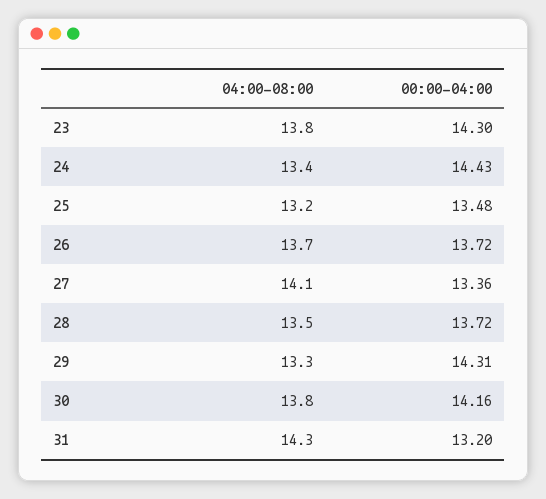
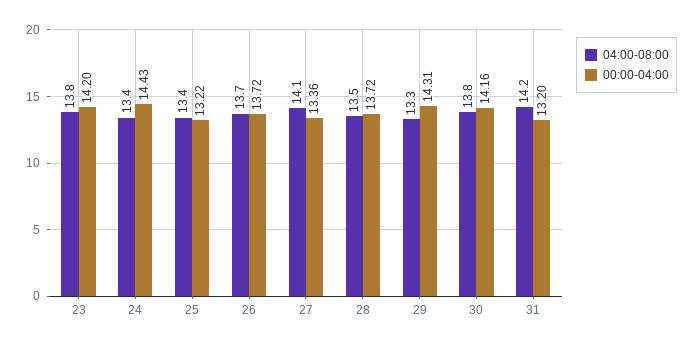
  {
    "04:00-08:00": {
      "23": 13.8,
      "24": 13.4,
-     "25": 13.2,
+     "25": 13.4,
      "26": 13.7,
      "27": 14.1,
      "28": 13.5,
      "29": 13.3,
      "30": 13.8,
-     "31": 14.3
+     "31": 14.2
    },
    "00:00-04:00": {
-     "23": 14.3,
+     "23": 14.2,
      "24": 14.43,
-     "25": 13.48,
+     "25": 13.22,
      "26": 13.72,
      "27": 13.36,
      "28": 13.72,
      "29": 14.31,
      "30": 14.16,
      "31": 13.2
    }
  }

